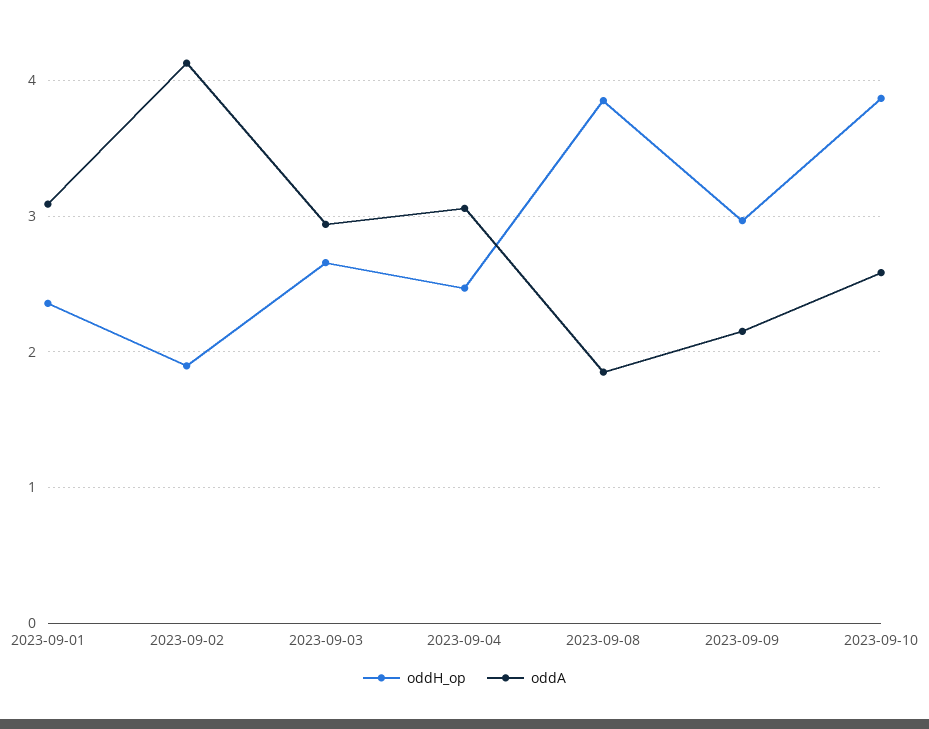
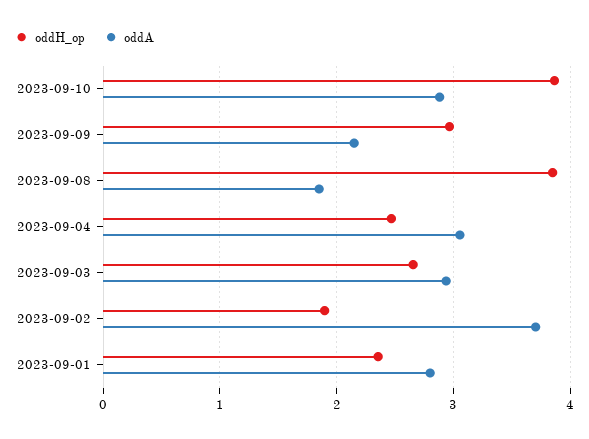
  {
    "oddH_op": {
      "2023-09-01": 2.4,
      "2023-09-02": 1.9,
      "2023-09-03": 2.7,
      "2023-09-04": 2.5,
      "2023-09-08": 3.9,
      "2023-09-09": 3,
      "2023-09-10": 3.9
    },
    "oddA": {
-     "2023-09-01": 3.1,
+     "2023-09-01": 2.8,
-     "2023-09-02": 4.1,
+     "2023-09-02": 3.7,
      "2023-09-03": 2.9,
      "2023-09-04": 3.1,
      "2023-09-08": 1.9,
      "2023-09-09": 2.2,
-     "2023-09-10": 2.6
+     "2023-09-10": 2.9
    }
  }

